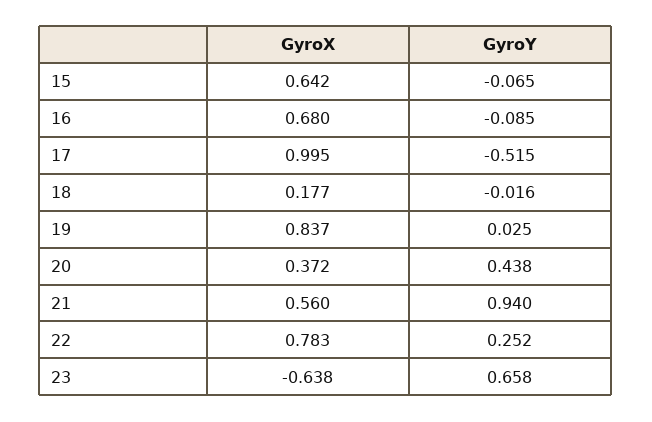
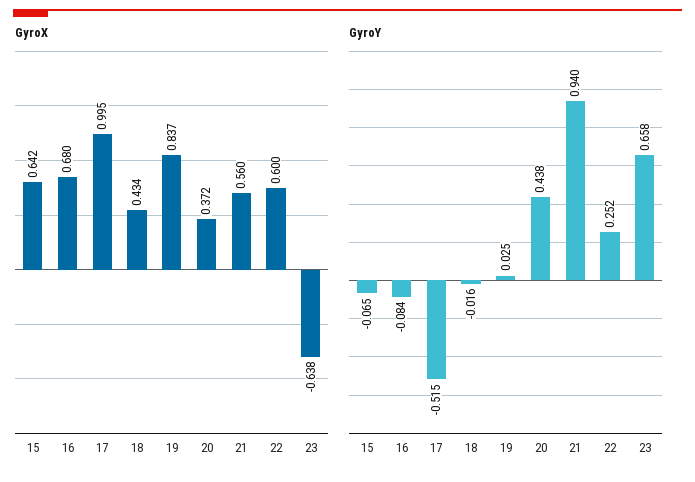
  {
    "GyroX": {
      "15": 0.642,
      "16": 0.68,
      "17": 0.995,
-     "18": 0.177,
+     "18": 0.434,
      "19": 0.837,
      "20": 0.372,
      "21": 0.56,
-     "22": 0.783,
+     "22": 0.6,
      "23": -0.638
    },
    "GyroY": {
      "15": -0.065,
-     "16": -0.085,
+     "16": -0.084,
      "17": -0.515,
      "18": -0.016,
      "19": 0.025,
      "20": 0.438,
      "21": 0.94,
      "22": 0.252,
      "23": 0.658
    }
  }

